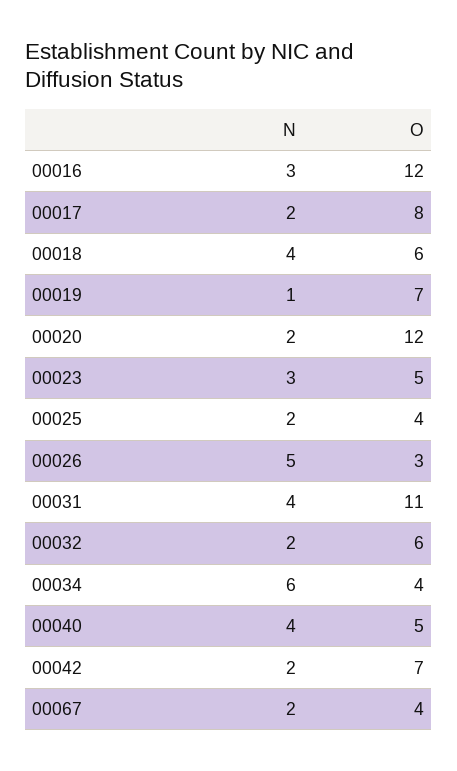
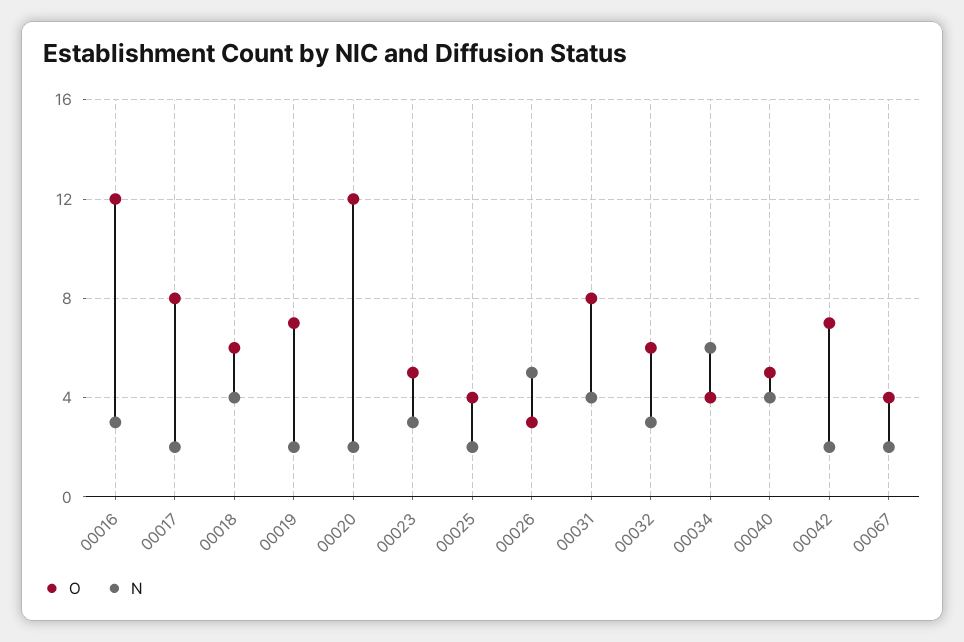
  {
    "N": {
      "00016": 3,
      "00017": 2,
      "00018": 4,
-     "00019": 1,
+     "00019": 2,
      "00020": 2,
      "00023": 3,
      "00025": 2,
      "00026": 5,
      "00031": 4,
-     "00032": 2,
+     "00032": 3,
      "00034": 6,
      "00040": 4,
      "00042": 2,
      "00067": 2
    },
    "O": {
      "00016": 12,
      "00017": 8,
      "00018": 6,
      "00019": 7,
      "00020": 12,
      "00023": 5,
      "00025": 4,
      "00026": 3,
-     "00031": 11,
+     "00031": 8,
      "00032": 6,
      "00034": 4,
      "00040": 5,
      "00042": 7,
      "00067": 4
    }
  }

